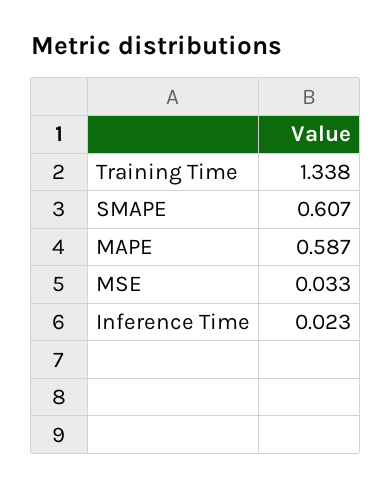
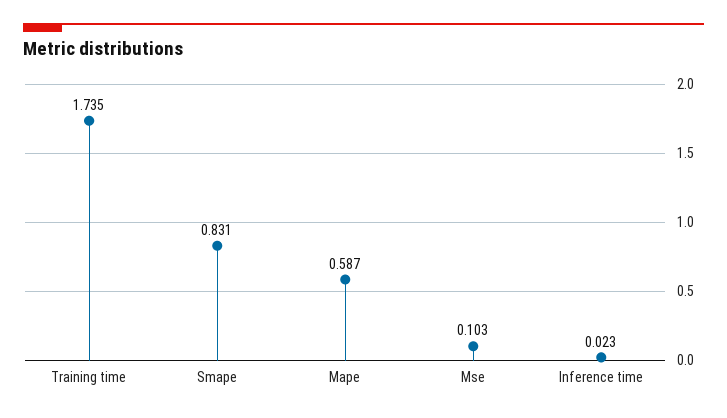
  {
-   "Training Time": 1.338,
+   "Training Time": 1.735,
-   "SMAPE": 0.607,
+   "SMAPE": 0.831,
    "MAPE": 0.587,
-   "MSE": 0.033,
+   "MSE": 0.103,
    "Inference Time": 0.023
  }

